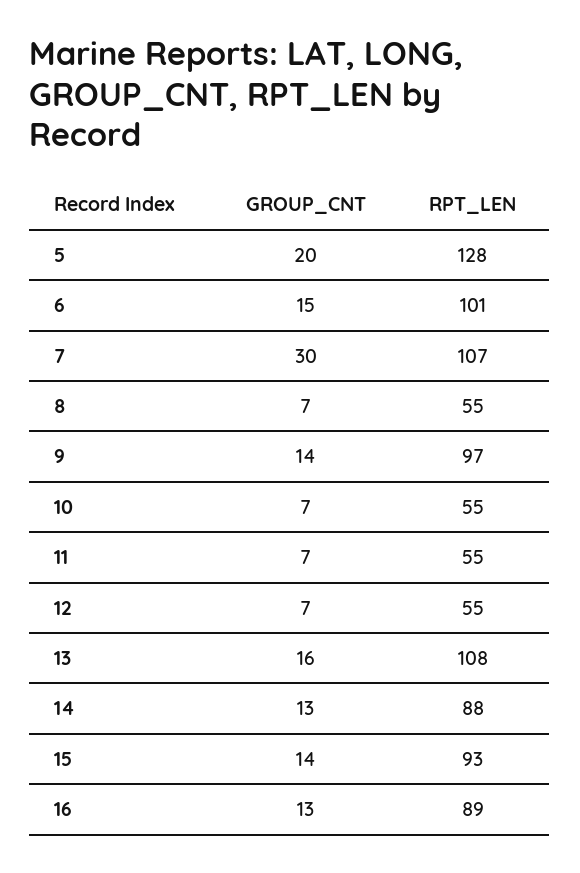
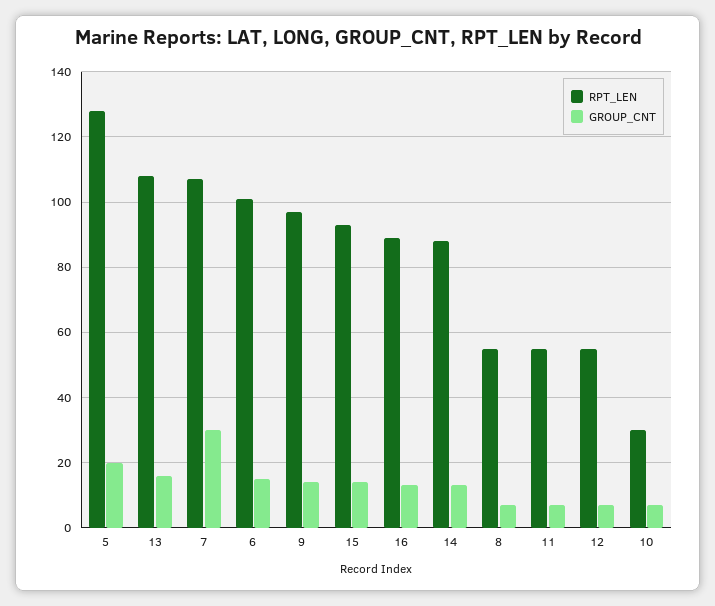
  {
    "GROUP_CNT": {
      "5": 20,
      "6": 15,
      "7": 30,
      "8": 7,
      "9": 14,
      "10": 7,
      "11": 7,
      "12": 7,
      "13": 16,
      "14": 13,
      "15": 14,
      "16": 13
    },
    "RPT_LEN": {
      "5": 128,
      "6": 101,
      "7": 107,
      "8": 55,
      "9": 97,
-     "10": 55,
+     "10": 30,
      "11": 55,
      "12": 55,
      "13": 108,
      "14": 88,
      "15": 93,
      "16": 89
    }
  }

